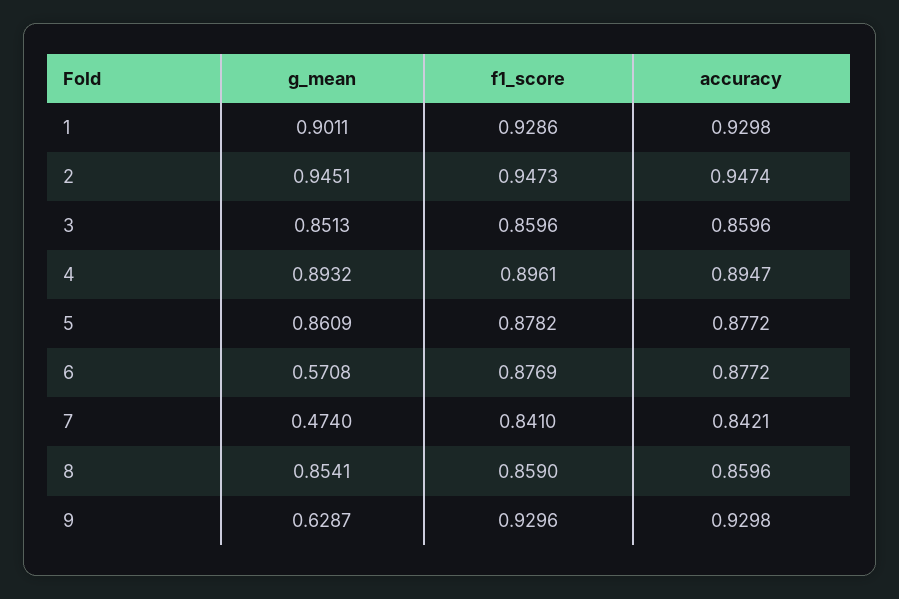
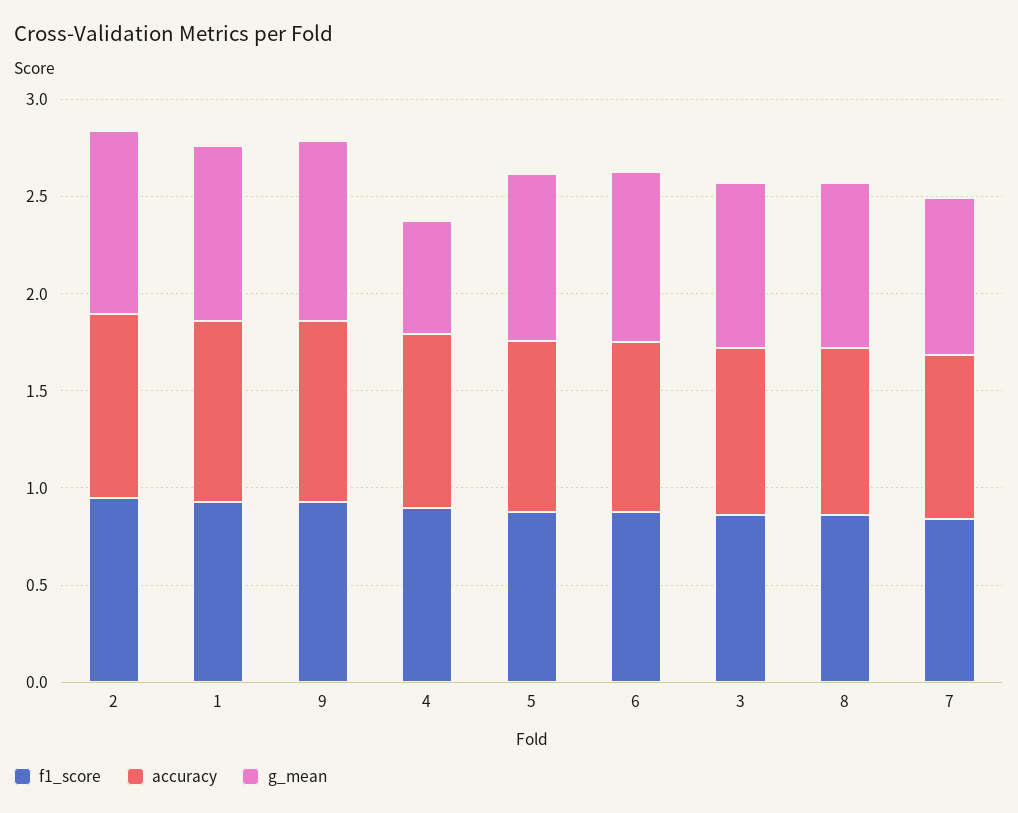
  {
    "g_mean": {
      "1": 0.9011,
      "2": 0.9451,
      "3": 0.8513,
-     "4": 0.8932,
+     "4": 0.6,
      "5": 0.8609,
-     "6": 0.5708,
+     "6": 0.9,
-     "7": 0.474,
+     "7": 0.8,
      "8": 0.8541,
-     "9": 0.6287
+     "9": 0.9
    },
    "f1_score": {
      "1": 0.9286,
      "2": 0.9473,
      "3": 0.8596,
      "4": 0.8961,
      "5": 0.8782,
      "6": 0.8769,
      "7": 0.841,
      "8": 0.859,
      "9": 0.9296
    },
    "accuracy": {
      "1": 0.9298,
      "2": 0.9474,
      "3": 0.8596,
      "4": 0.8947,
      "5": 0.8772,
      "6": 0.8772,
      "7": 0.8421,
      "8": 0.8596,
      "9": 0.9298
    }
  }

